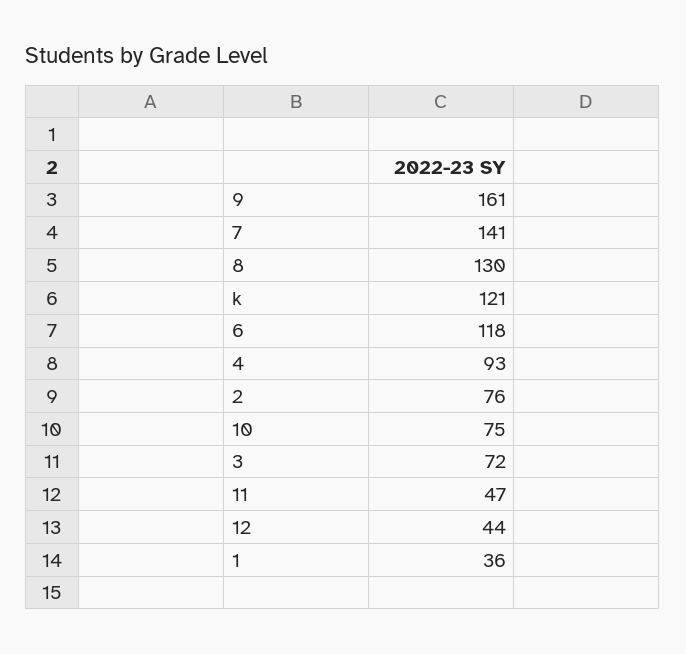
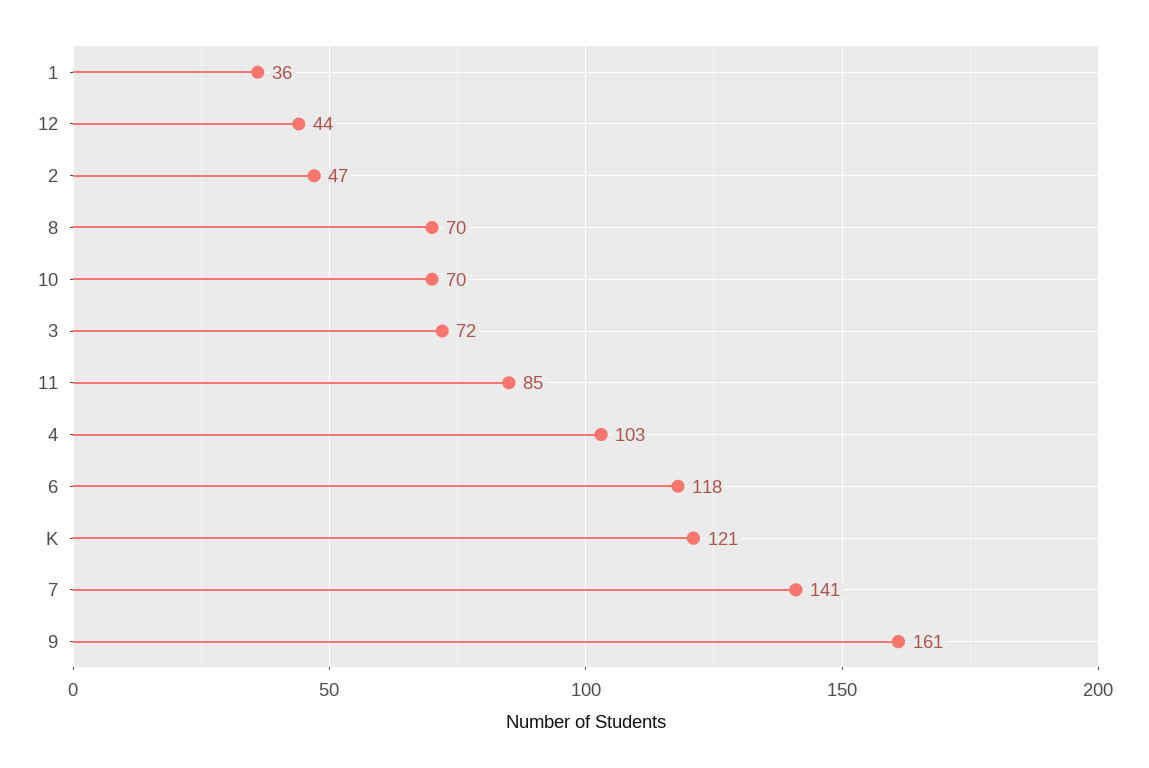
  {
    "9": 161,
    "7": 141,
-   "8": 130,
+   "8": 70,
    "k": 121,
    "6": 118,
-   "4": 93,
+   "4": 103,
-   "2": 76,
+   "2": 47,
-   "10": 75,
+   "10": 70,
    "3": 72,
-   "11": 47,
+   "11": 85,
    "12": 44,
    "1": 36
  }

